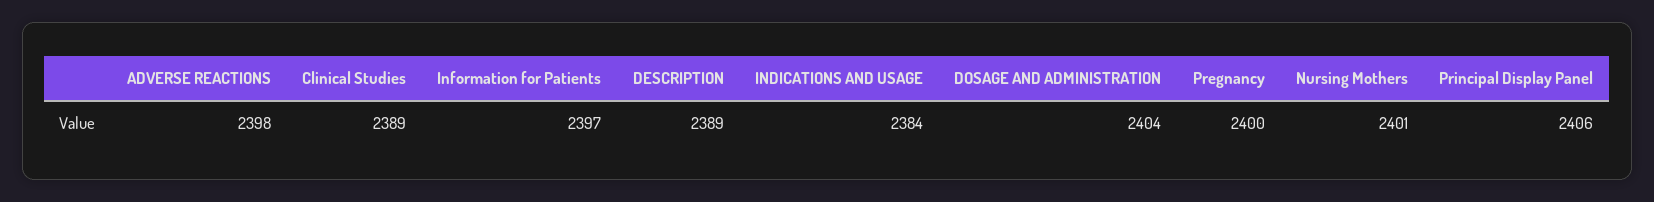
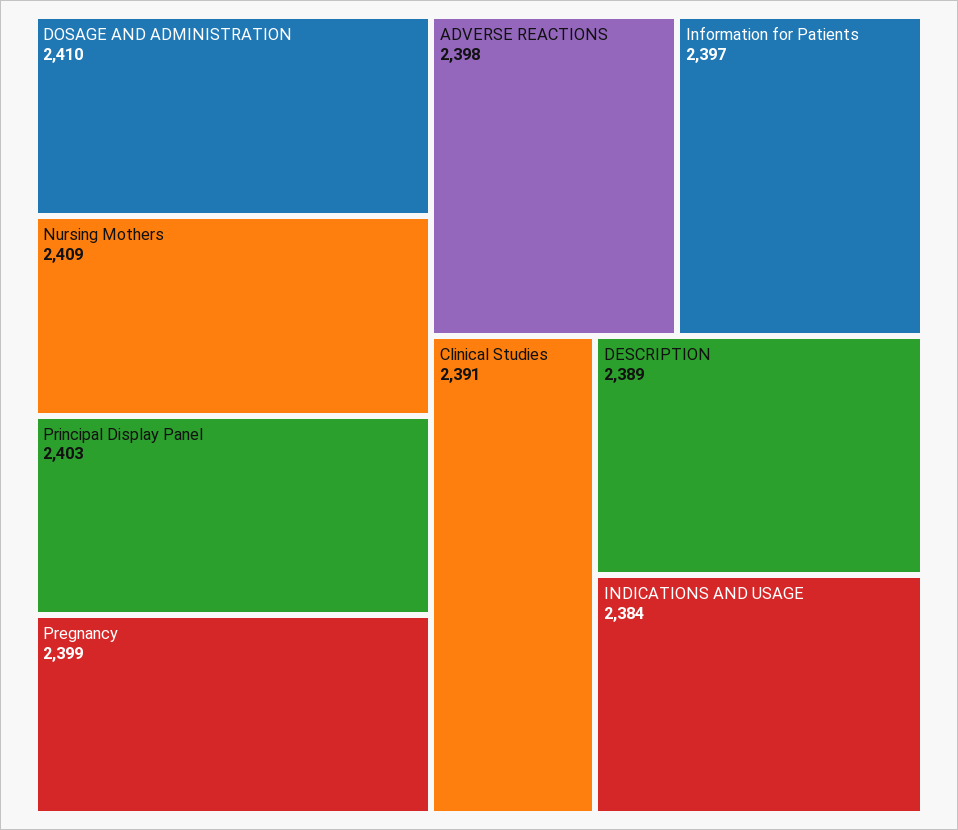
  {
    "ADVERSE REACTIONS": 2398,
-   "Clinical Studies": 2389,
+   "Clinical Studies": 2391,
    "Information for Patients": 2397,
    "DESCRIPTION": 2389,
    "INDICATIONS AND USAGE": 2384,
-   "DOSAGE AND ADMINISTRATION": 2404,
+   "DOSAGE AND ADMINISTRATION": 2410,
-   "Pregnancy": 2400,
+   "Pregnancy": 2399,
-   "Nursing Mothers": 2401,
+   "Nursing Mothers": 2409,
-   "Principal Display Panel": 2406
+   "Principal Display Panel": 2403
  }

